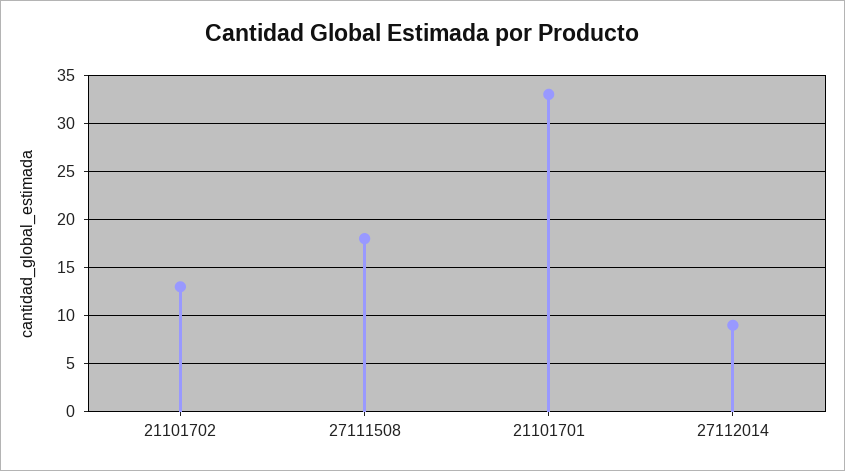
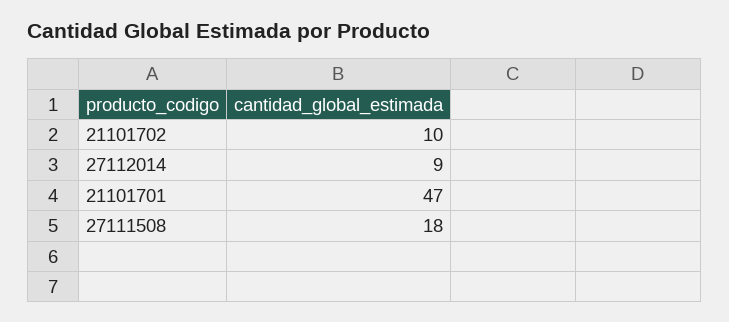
  {
-   "21101702": 13,
+   "21101702": 10,
    "27111508": 18,
-   "21101701": 33,
+   "21101701": 47,
    "27112014": 9
  }

